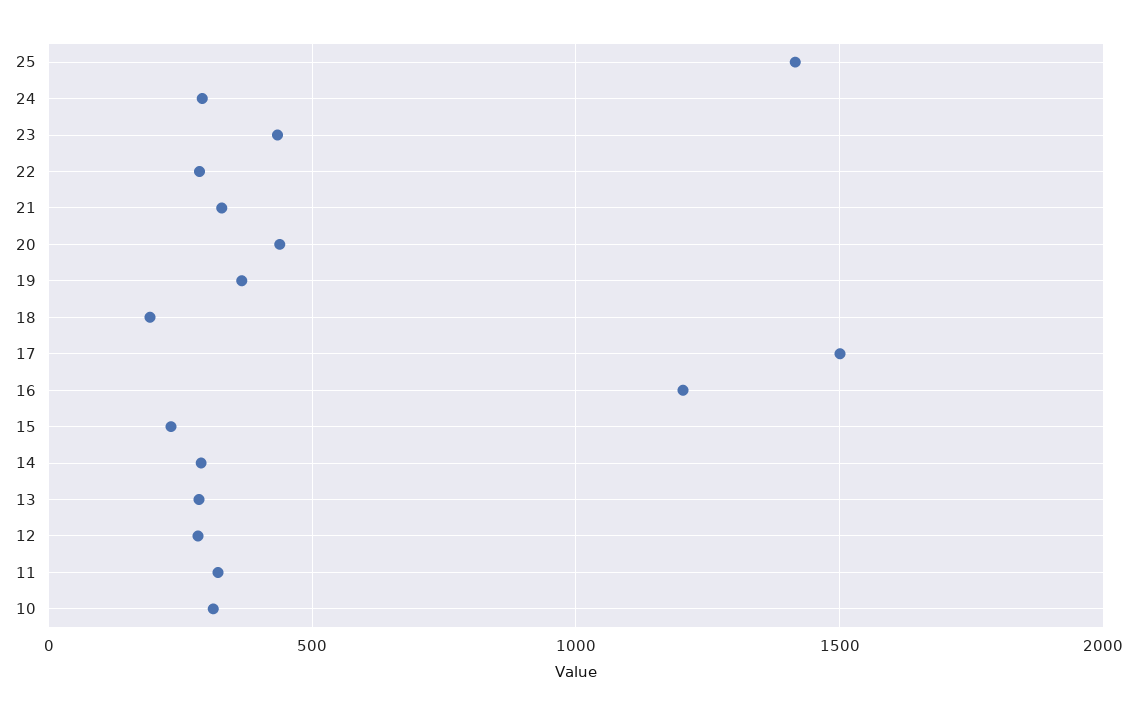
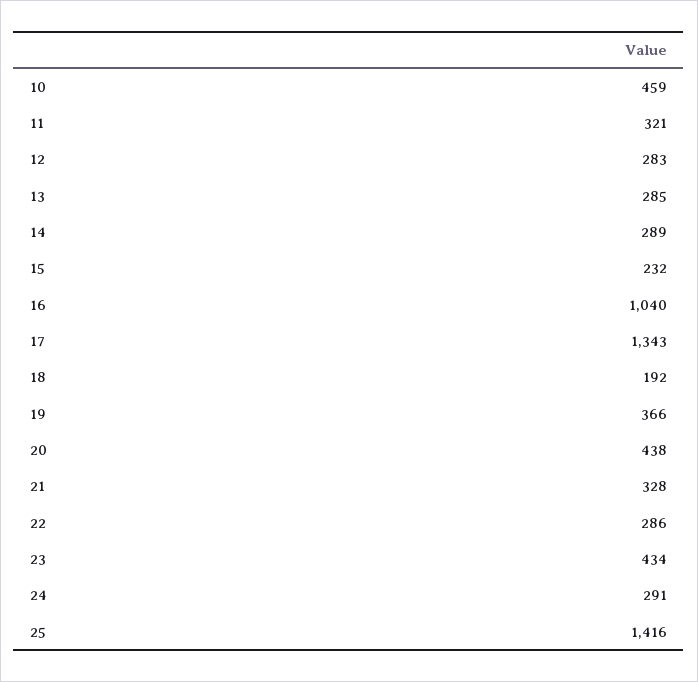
  {
    "25": 1416,
    "24": 291,
    "23": 434,
    "22": 286,
    "21": 328,
    "20": 438,
    "19": 366,
    "18": 192,
-   "17": 1500,
+   "17": 1343,
-   "16": 1200,
+   "16": 1040,
    "15": 232,
    "14": 289,
    "13": 285,
    "12": 283,
    "11": 321,
-   "10": 300
+   "10": 459
  }

